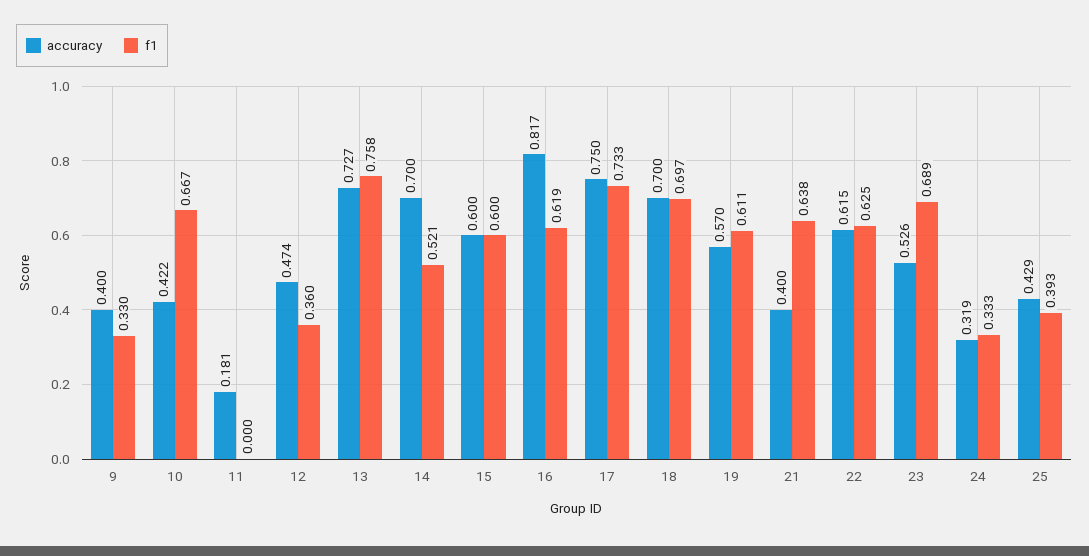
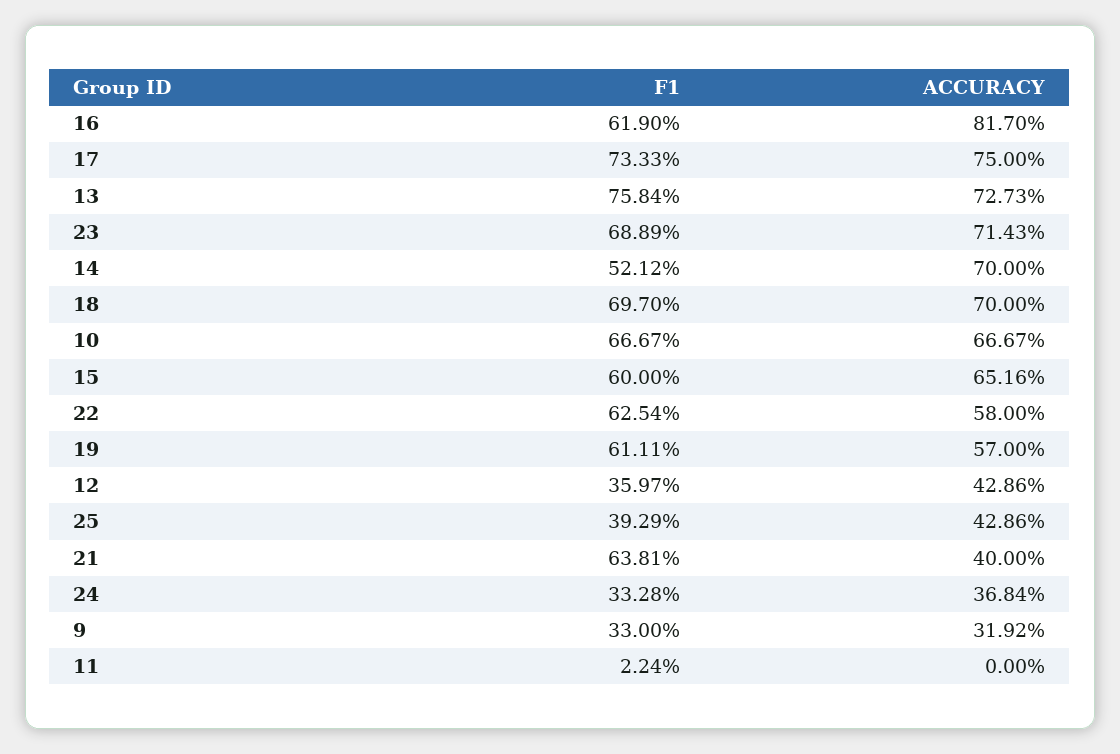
  {
    "accuracy": {
-     "9": 0.4,
+     "9": 0.3192,
-     "10": 0.422,
+     "10": 0.6667,
-     "11": 0.181,
+     "11": 0,
-     "12": 0.474,
+     "12": 0.4286,
      "13": 0.7273,
      "14": 0.7,
-     "15": 0.6,
+     "15": 0.6516,
      "16": 0.817,
      "17": 0.75,
      "18": 0.7,
      "19": 0.57,
      "21": 0.4,
-     "22": 0.615,
+     "22": 0.58,
-     "23": 0.526,
+     "23": 0.7143,
-     "24": 0.319,
+     "24": 0.3684,
      "25": 0.4286
    },
    "f1": {
      "9": 0.33,
      "10": 0.6667,
-     "11": 0,
+     "11": 0.0224,
      "12": 0.3597,
      "13": 0.7584,
      "14": 0.5212,
      "15": 0.6,
      "16": 0.619,
      "17": 0.7333,
      "18": 0.697,
      "19": 0.6111,
      "21": 0.6381,
      "22": 0.6254,
      "23": 0.6889,
      "24": 0.3328,
      "25": 0.3929
    }
  }

